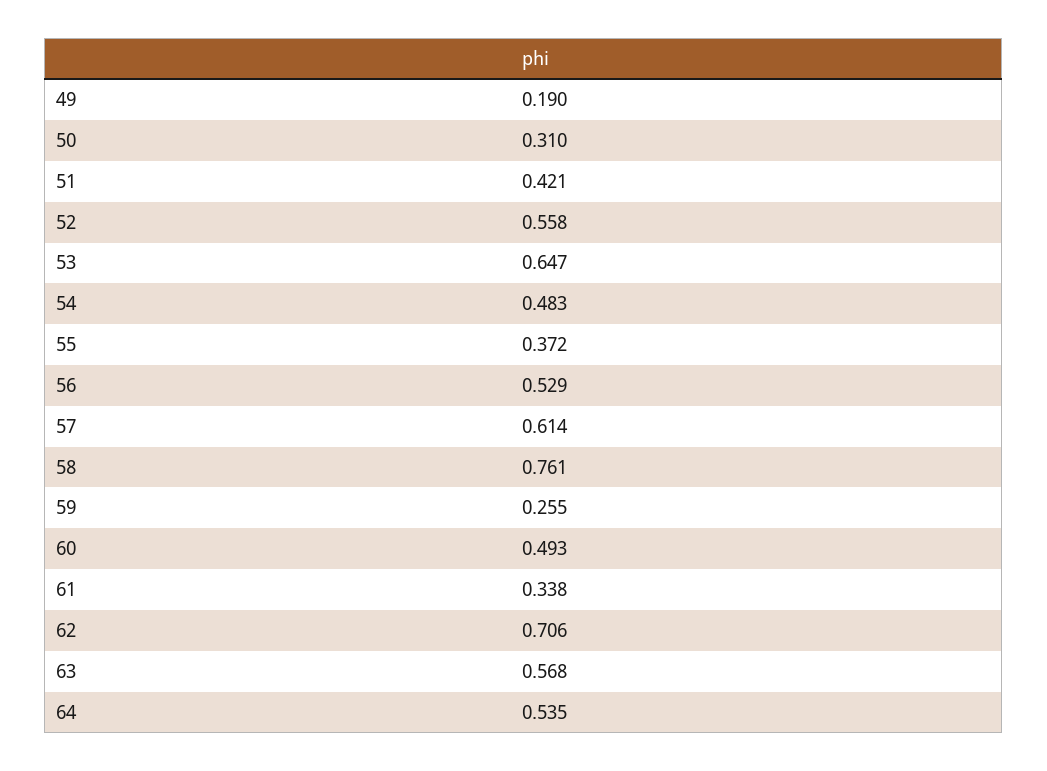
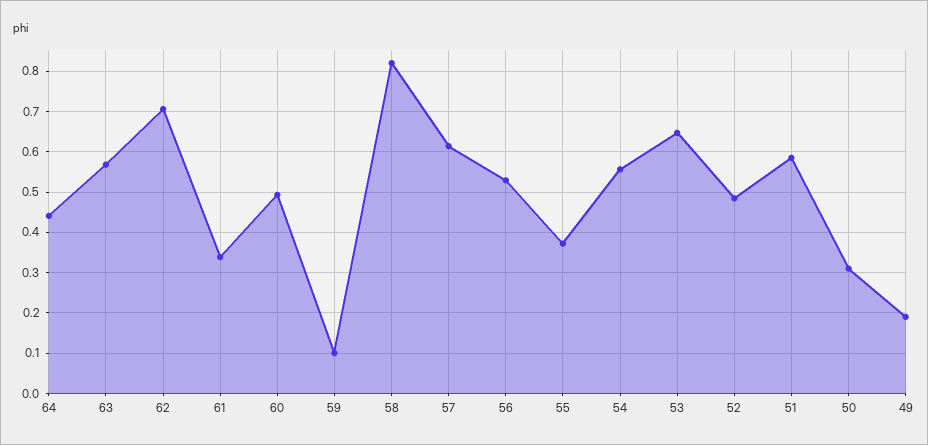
  {
    "49": 0.19,
    "50": 0.31,
-   "51": 0.421,
+   "51": 0.58,
-   "52": 0.558,
+   "52": 0.48,
    "53": 0.647,
-   "54": 0.483,
+   "54": 0.56,
    "55": 0.372,
    "56": 0.529,
    "57": 0.614,
-   "58": 0.761,
+   "58": 0.82,
-   "59": 0.255,
+   "59": 0.1,
    "60": 0.493,
    "61": 0.338,
    "62": 0.706,
    "63": 0.568,
-   "64": 0.535
+   "64": 0.44
  }

